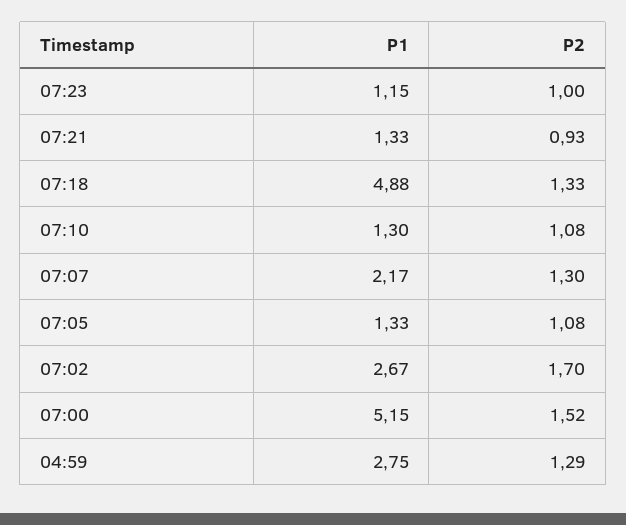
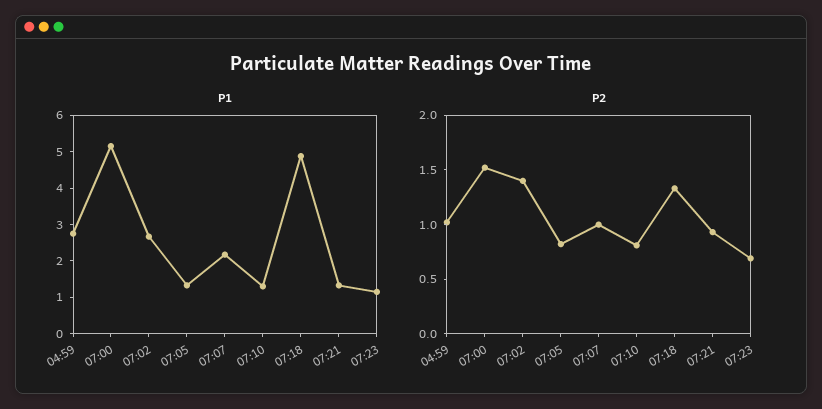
  {
    "P1": {
      "07:23": 1.15,
      "07:21": 1.33,
      "07:18": 4.88,
      "07:10": 1.3,
      "07:07": 2.17,
      "07:05": 1.33,
      "07:02": 2.67,
      "07:00": 5.15,
      "04:59": 2.75
    },
    "P2": {
-     "07:23": 1,
+     "07:23": 0.7,
      "07:21": 0.93,
      "07:18": 1.33,
-     "07:10": 1.08,
+     "07:10": 0.8,
-     "07:07": 1.3,
+     "07:07": 1,
-     "07:05": 1.08,
+     "07:05": 0.8,
-     "07:02": 1.7,
+     "07:02": 1.4,
      "07:00": 1.52,
-     "04:59": 1.29
+     "04:59": 1
    }
  }

